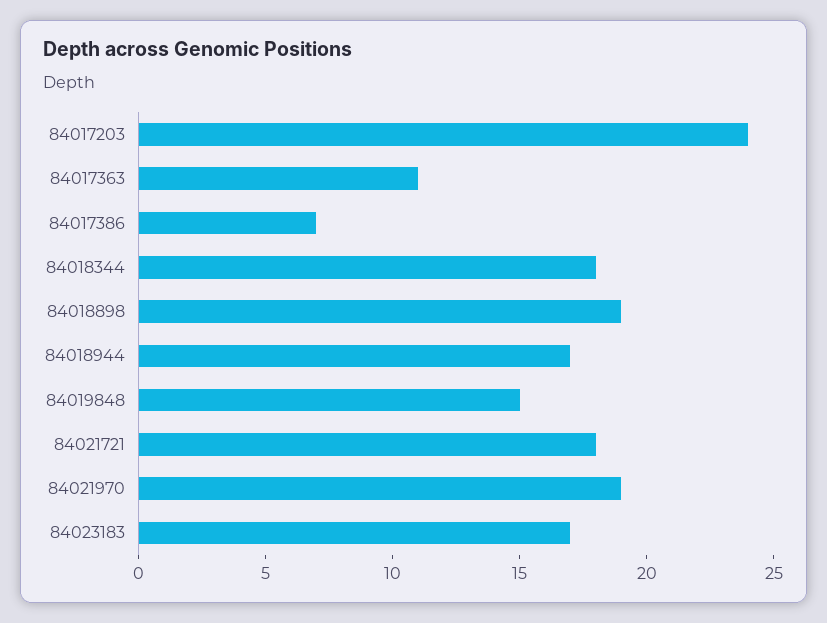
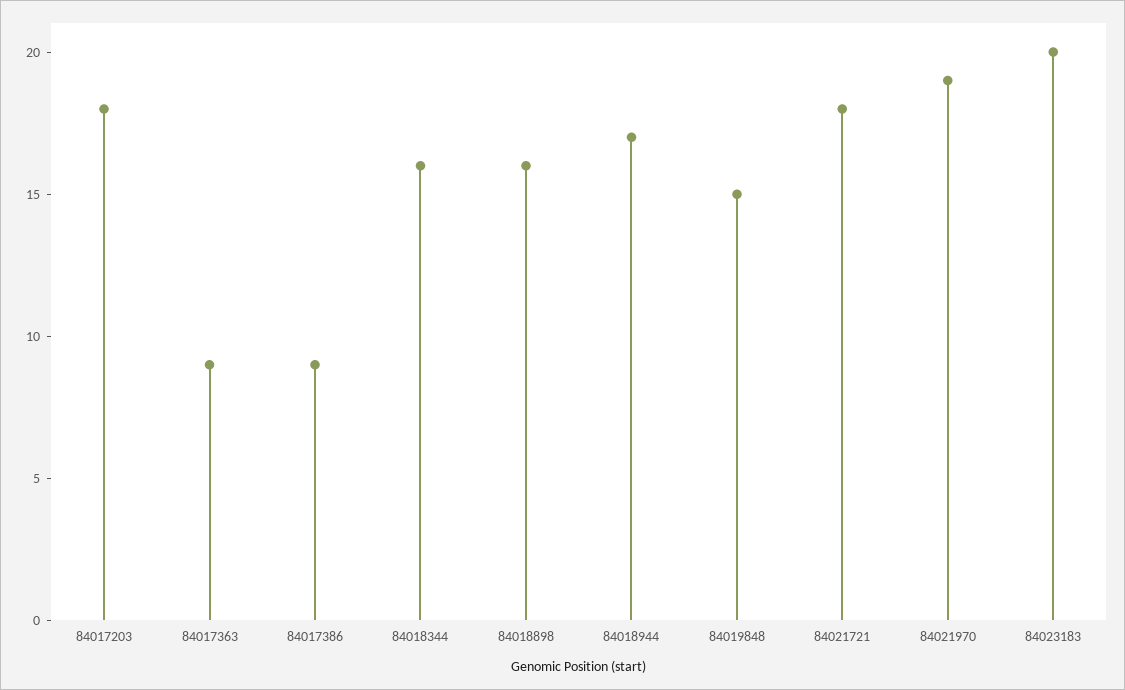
  {
-   "84017203": 24,
+   "84017203": 18,
-   "84017363": 11,
+   "84017363": 9,
-   "84017386": 7,
+   "84017386": 9,
-   "84018344": 18,
+   "84018344": 16,
-   "84018898": 19,
+   "84018898": 16,
    "84018944": 17,
    "84019848": 15,
    "84021721": 18,
    "84021970": 19,
-   "84023183": 17
+   "84023183": 20
  }

